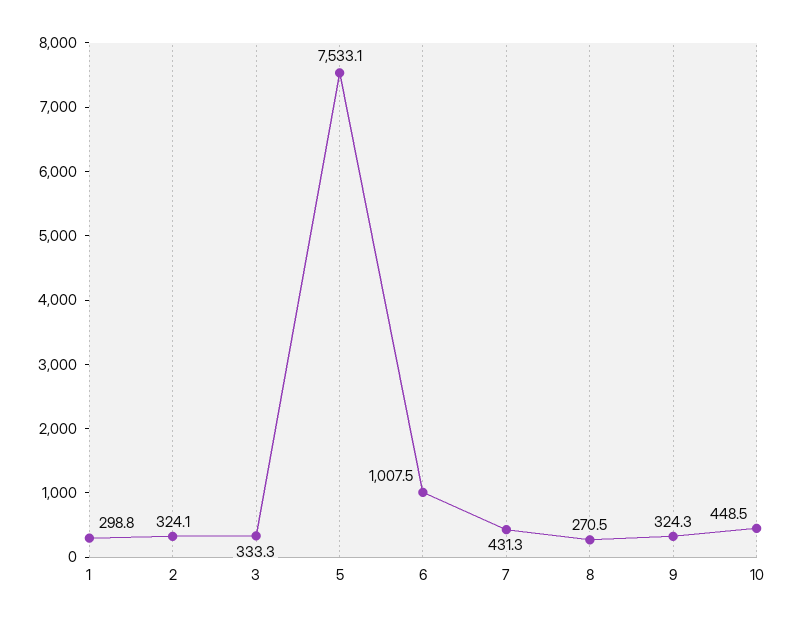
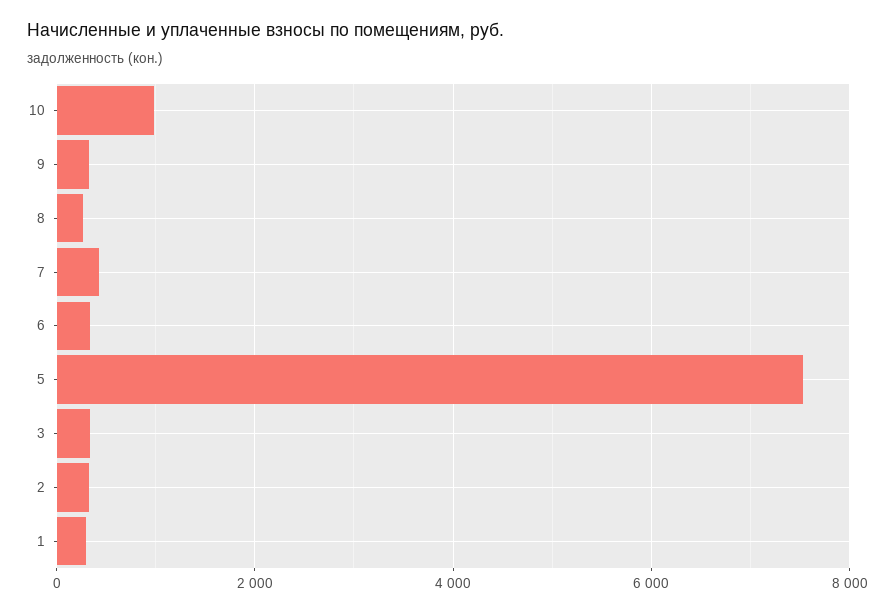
  {
    "1": 298.8,
    "2": 324.1,
    "3": 333.3,
    "5": 7533.1,
-   "6": 1007.5,
+   "6": 400,
    "7": 431.3,
    "8": 270.5,
    "9": 324.3,
-   "10": 448.5
+   "10": 1000
  }

